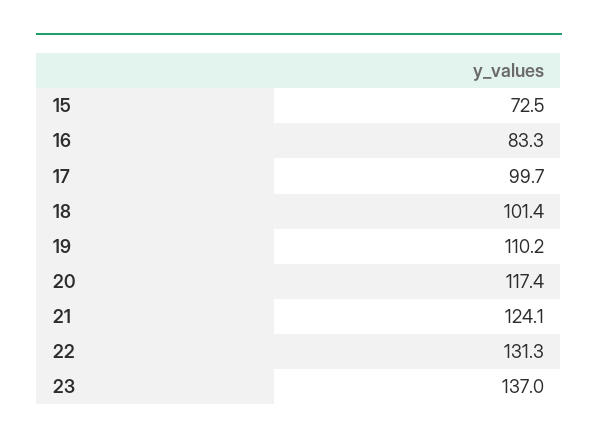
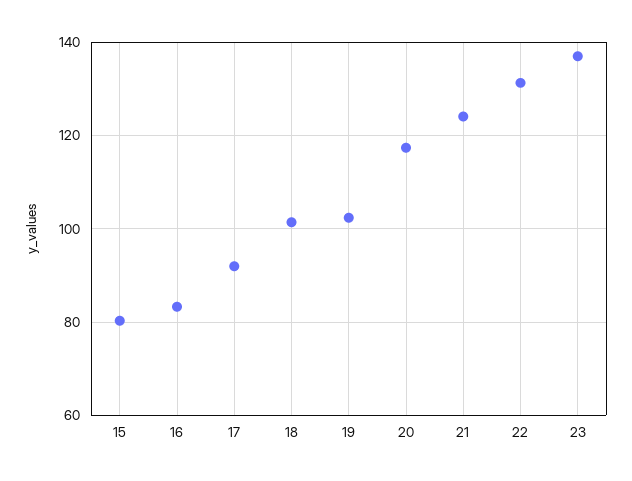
  {
-   "15": 72.5,
+   "15": 80,
    "16": 83.3,
-   "17": 99.7,
+   "17": 92,
    "18": 101.4,
-   "19": 110.2,
+   "19": 102,
    "20": 117.4,
    "21": 124.1,
    "22": 131.3,
    "23": 137
  }

